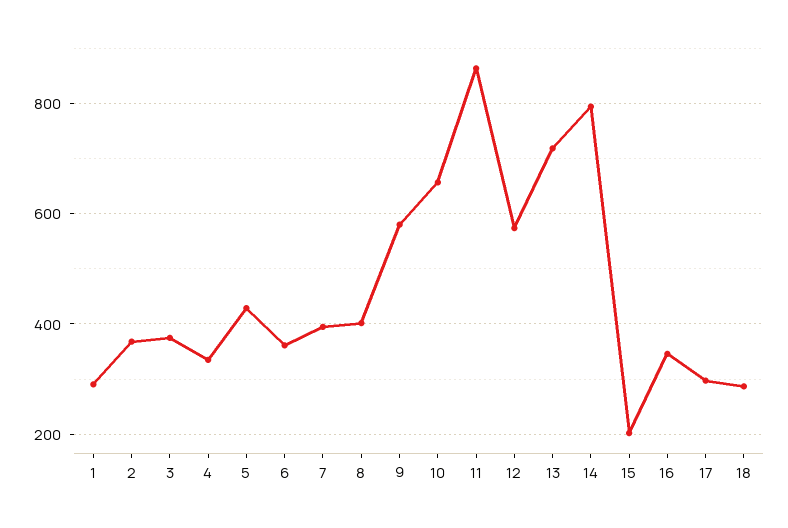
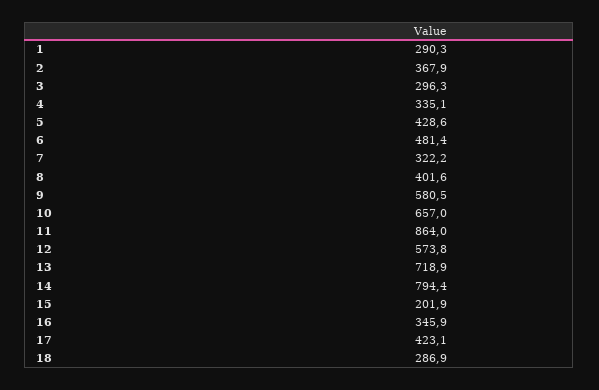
  {
    "1": 290.3,
    "2": 367.9,
-   "3": 380,
+   "3": 296.3,
    "4": 335.1,
    "5": 428.6,
-   "6": 360,
+   "6": 481.4,
-   "7": 400,
+   "7": 322.2,
    "8": 401.6,
    "9": 580.5,
    "10": 657,
    "11": 864,
    "12": 573.8,
    "13": 718.9,
    "14": 794.4,
    "15": 201.9,
    "16": 345.9,
-   "17": 300,
+   "17": 423.1,
    "18": 286.9
  }

